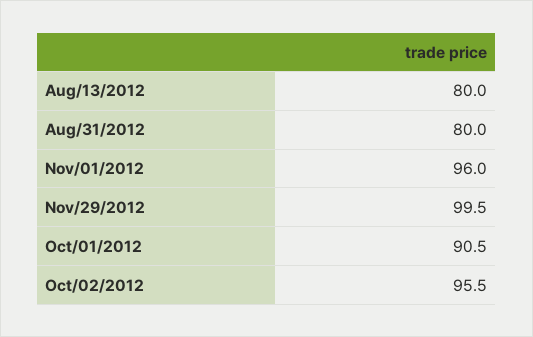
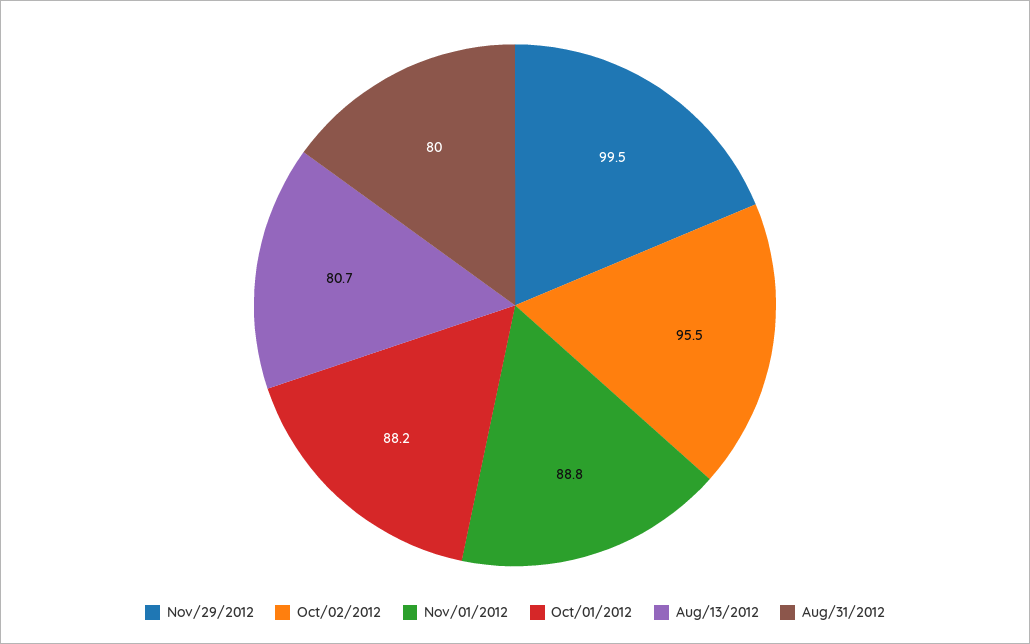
  {
-   "Aug/13/2012": 80,
+   "Aug/13/2012": 80.7,
    "Aug/31/2012": 80,
-   "Nov/01/2012": 96,
+   "Nov/01/2012": 88.8,
    "Nov/29/2012": 99.5,
-   "Oct/01/2012": 90.5,
+   "Oct/01/2012": 88.2,
    "Oct/02/2012": 95.5
  }

